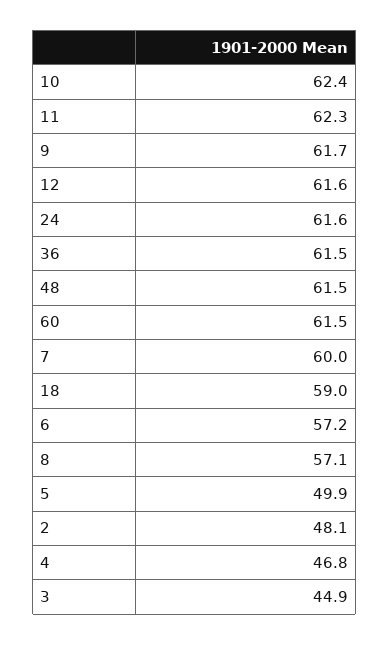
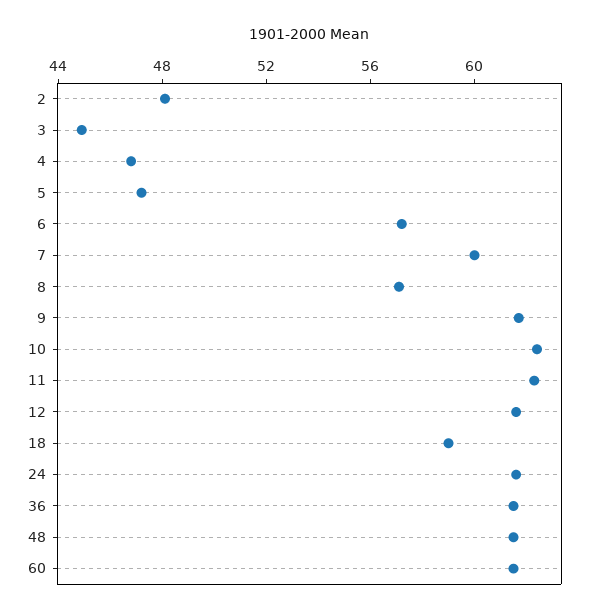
  {
    "10": 62.4,
    "11": 62.3,
    "9": 61.7,
    "12": 61.6,
    "24": 61.6,
    "36": 61.5,
    "48": 61.5,
    "60": 61.5,
    "7": 60,
    "18": 59,
    "6": 57.2,
    "8": 57.1,
-   "5": 49.9,
+   "5": 47,
    "2": 48.1,
    "4": 46.8,
    "3": 44.9
  }

